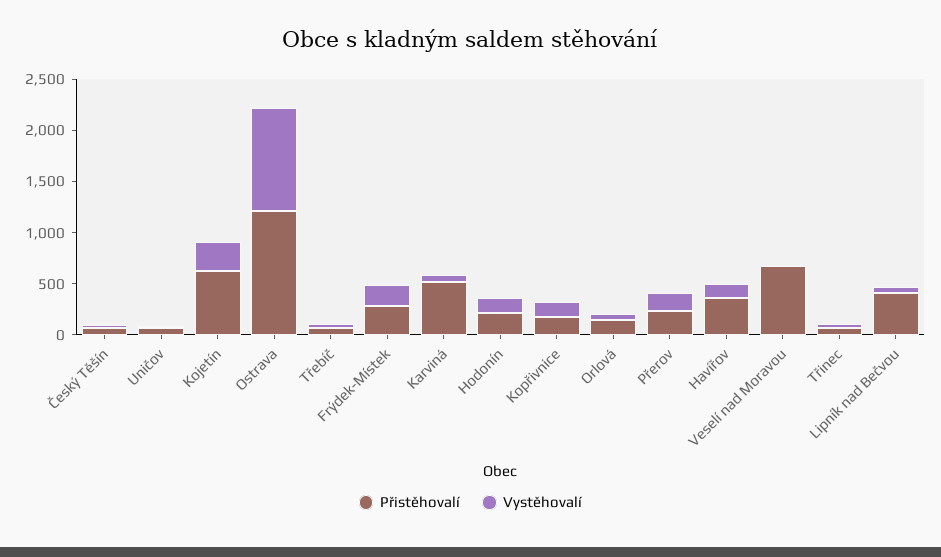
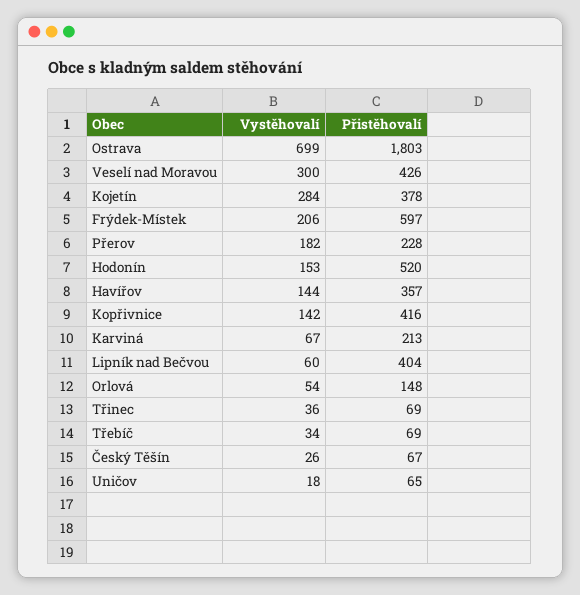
  {
    "Přistěhovalí": {
      "Český Těšín": 67,
      "Uničov": 65,
-     "Kojetín": 600,
+     "Kojetín": 378,
-     "Ostrava": 1200,
+     "Ostrava": 1803,
      "Třebíč": 69,
-     "Frýdek-Místek": 300,
+     "Frýdek-Místek": 597,
-     "Karviná": 500,
+     "Karviná": 213,
-     "Hodonín": 200,
+     "Hodonín": 520,
-     "Kopřivnice": 200,
+     "Kopřivnice": 416,
      "Orlová": 148,
      "Přerov": 228,
      "Havířov": 357,
-     "Veselí nad Moravou": 700,
+     "Veselí nad Moravou": 426,
      "Třinec": 69,
      "Lipník nad Bečvou": 404
    },
    "Vystěhovalí": {
      "Český Těšín": 26,
      "Uničov": 18,
      "Kojetín": 284,
-     "Ostrava": 1000,
+     "Ostrava": 699,
      "Třebíč": 34,
      "Frýdek-Místek": 206,
      "Karviná": 67,
      "Hodonín": 153,
      "Kopřivnice": 142,
      "Orlová": 54,
      "Přerov": 182,
      "Havířov": 144,
-     "Veselí nad Moravou": 0,
+     "Veselí nad Moravou": 300,
      "Třinec": 36,
      "Lipník nad Bečvou": 60
    }
  }

